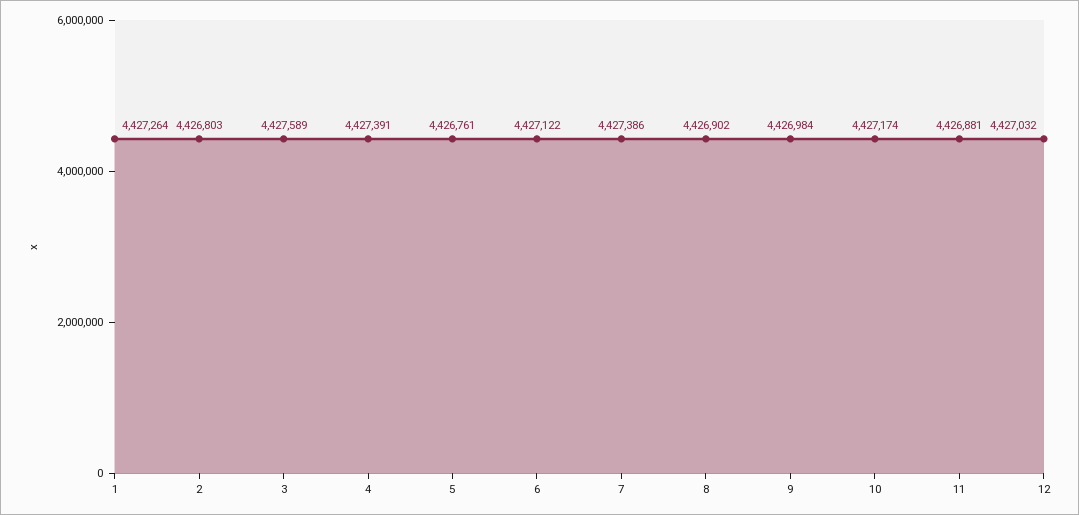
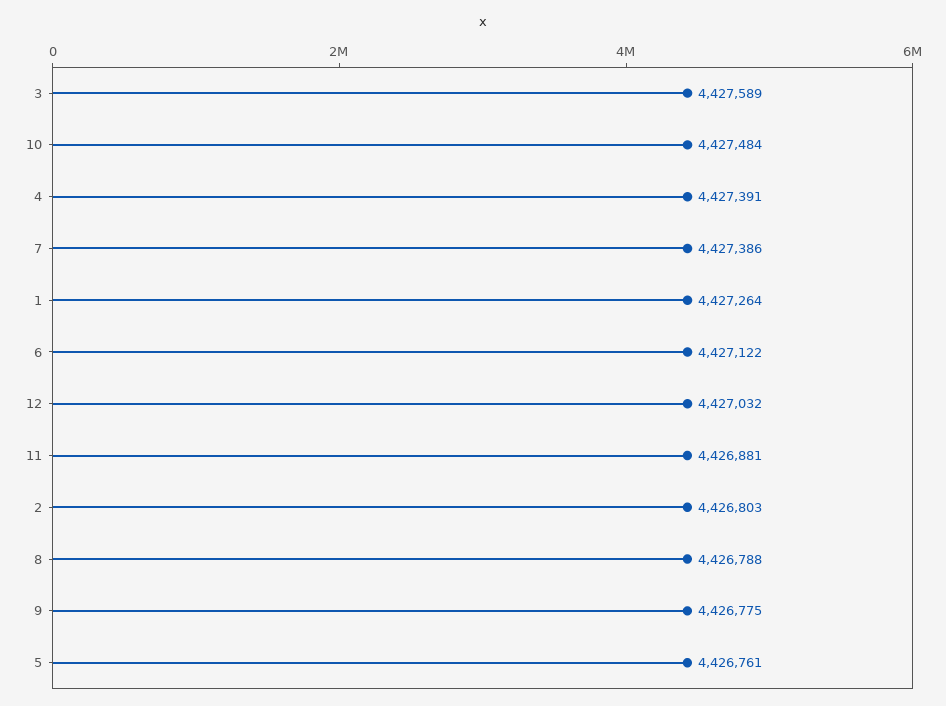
  {
    "1": 4427264,
    "2": 4426803,
    "3": 4427589,
    "4": 4427391,
    "5": 4426761,
    "6": 4427122,
    "7": 4427386,
-   "8": 4426902,
+   "8": 4426788,
-   "9": 4426984,
+   "9": 4426775,
-   "10": 4427174,
+   "10": 4427484,
    "11": 4426881,
    "12": 4427032
  }

